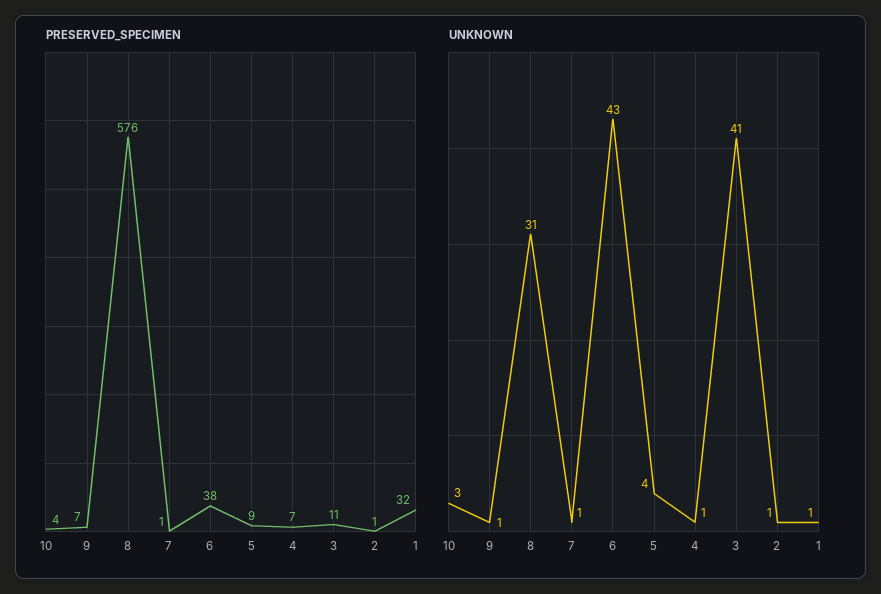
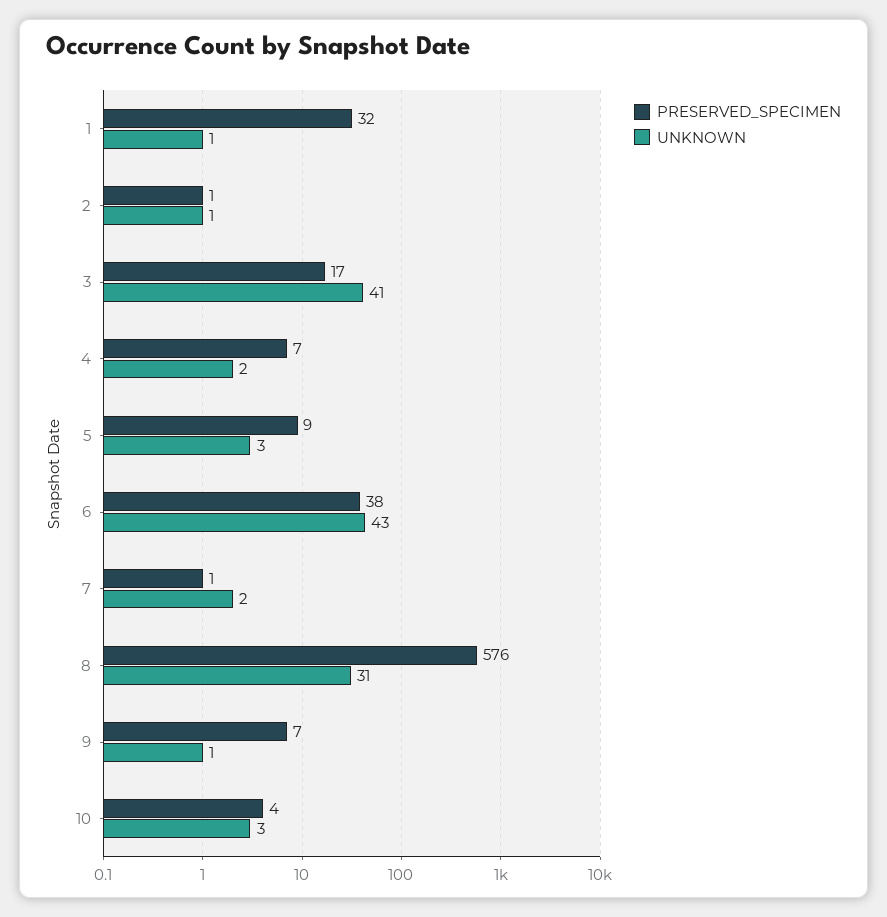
  {
    "PRESERVED_SPECIMEN": {
      "10": 4,
      "9": 7,
      "8": 576,
      "7": 1,
      "6": 38,
      "5": 9,
      "4": 7,
-     "3": 11,
+     "3": 17,
      "2": 1,
      "1": 32
    },
    "UNKNOWN": {
      "10": 3,
      "9": 1,
      "8": 31,
-     "7": 1,
+     "7": 2,
      "6": 43,
-     "5": 4,
+     "5": 3,
-     "4": 1,
+     "4": 2,
      "3": 41,
      "2": 1,
      "1": 1
    }
  }

